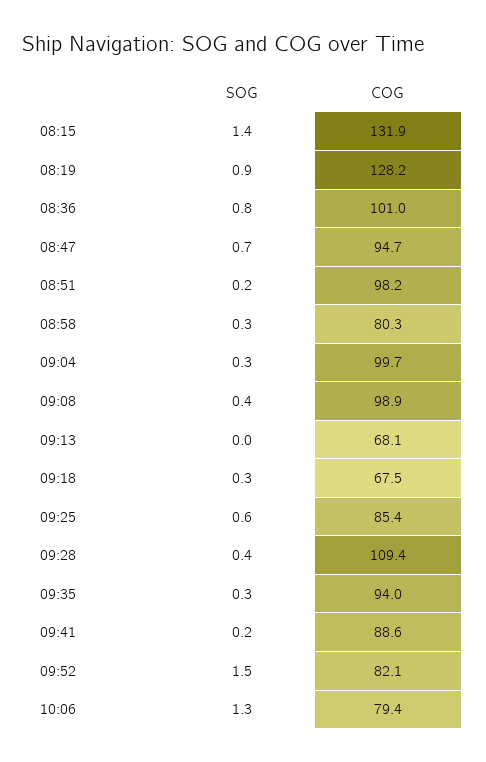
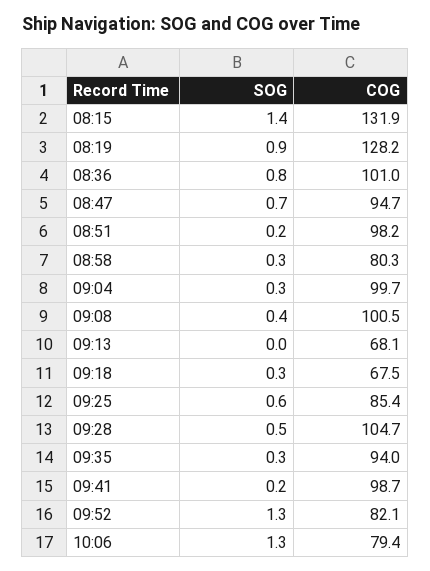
  {
    "SOG": {
      "08:15": 1.4,
      "08:19": 0.9,
      "08:36": 0.8,
      "08:47": 0.7,
      "08:51": 0.2,
      "08:58": 0.3,
      "09:04": 0.3,
      "09:08": 0.4,
      "09:13": 0,
      "09:18": 0.3,
      "09:25": 0.6,
-     "09:28": 0.4,
+     "09:28": 0.5,
      "09:35": 0.3,
      "09:41": 0.2,
-     "09:52": 1.5,
+     "09:52": 1.3,
      "10:06": 1.3
    },
    "COG": {
      "08:15": 131.9,
      "08:19": 128.2,
      "08:36": 101,
      "08:47": 94.7,
      "08:51": 98.2,
      "08:58": 80.3,
      "09:04": 99.7,
-     "09:08": 98.9,
+     "09:08": 100.5,
      "09:13": 68.1,
      "09:18": 67.5,
      "09:25": 85.4,
-     "09:28": 109.4,
+     "09:28": 104.7,
      "09:35": 94,
-     "09:41": 88.6,
+     "09:41": 98.7,
      "09:52": 82.1,
      "10:06": 79.4
    }
  }

